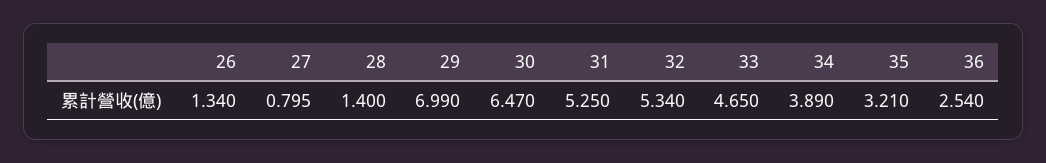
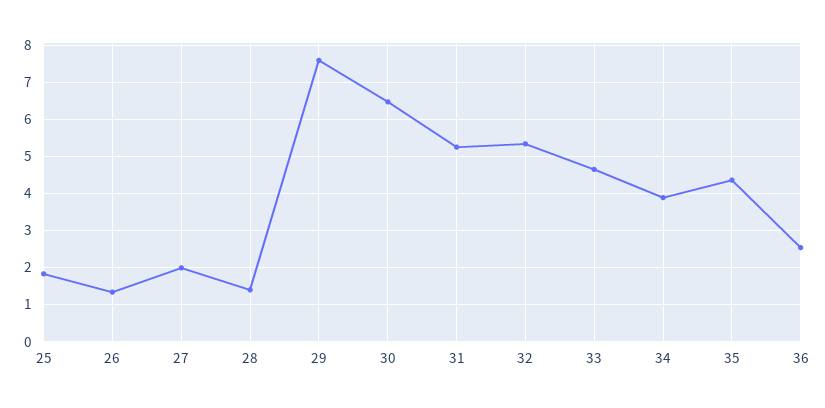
  {
    "26": 1.34,
-   "27": 0.795,
+   "27": 2,
    "28": 1.4,
-   "29": 6.99,
+   "29": 7.6,
    "30": 6.47,
    "31": 5.25,
    "32": 5.34,
    "33": 4.65,
    "34": 3.89,
-   "35": 3.21,
+   "35": 4.4,
-   "36": 2.54
+   "36": 2.54,
+   "25": 1.8
  }

